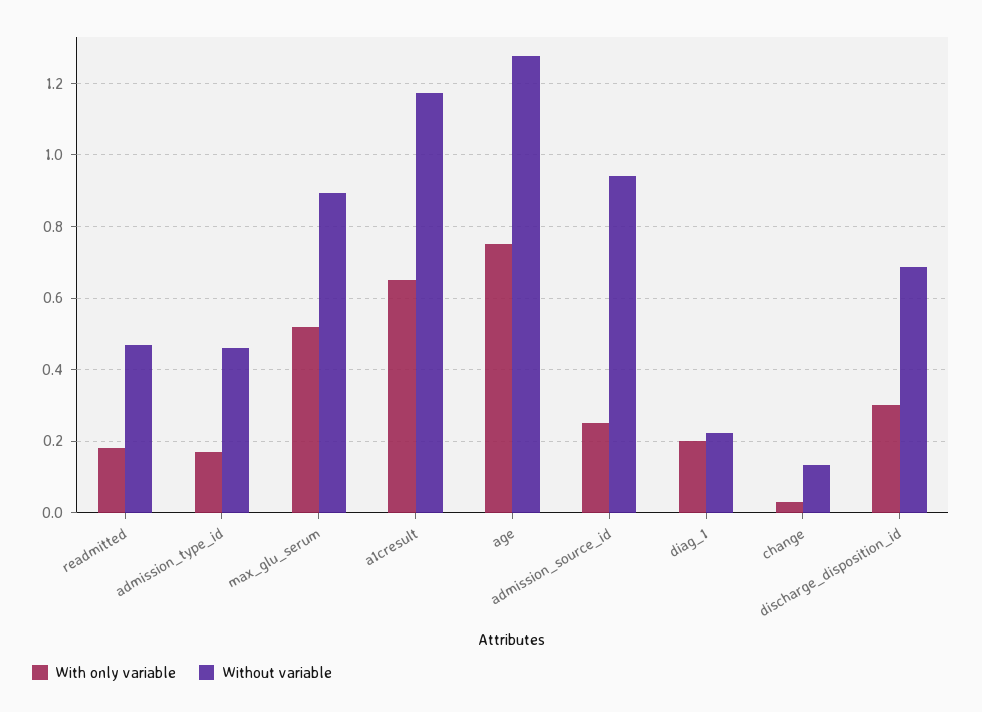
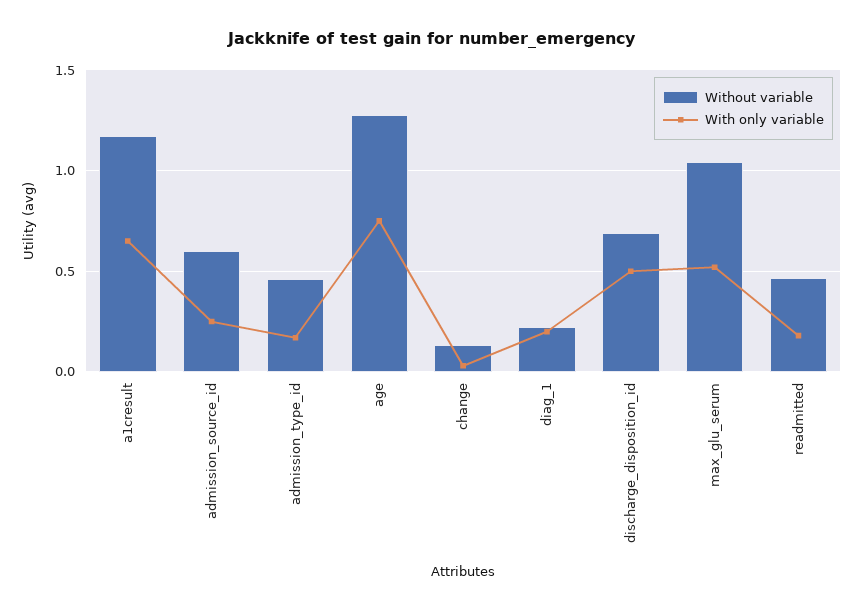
  {
    "With only variable": {
      "readmitted": 0.18,
      "admission_type_id": 0.18,
      "max_glu_serum": 0.52,
      "a1cresult": 0.66,
      "age": 0.76,
      "admission_source_id": 0.26,
      "diag_1": 0.2,
      "change": 0.04,
-     "discharge_disposition_id": 0.3
+     "discharge_disposition_id": 0.5
    },
    "Without variable": {
      "readmitted": 0.46,
      "admission_type_id": 0.46,
-     "max_glu_serum": 0.9,
+     "max_glu_serum": 1.05,
      "a1cresult": 1.18,
      "age": 1.28,
-     "admission_source_id": 0.94,
+     "admission_source_id": 0.6,
      "diag_1": 0.22,
      "change": 0.14,
      "discharge_disposition_id": 0.68
    }
  }

